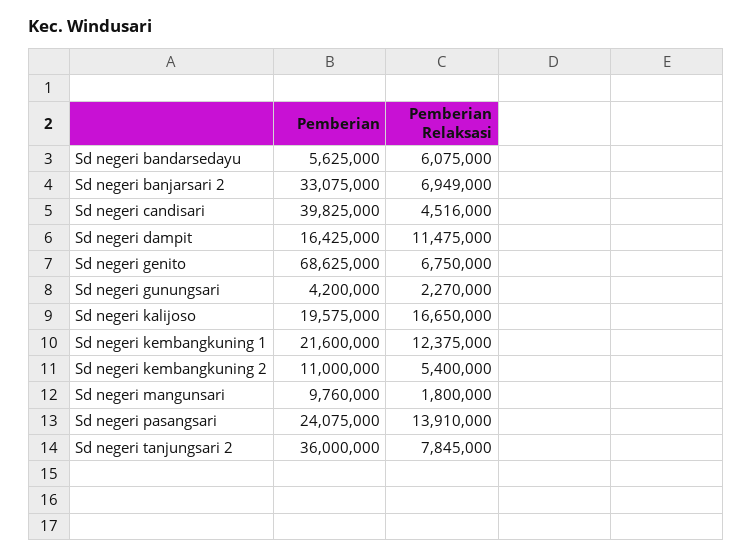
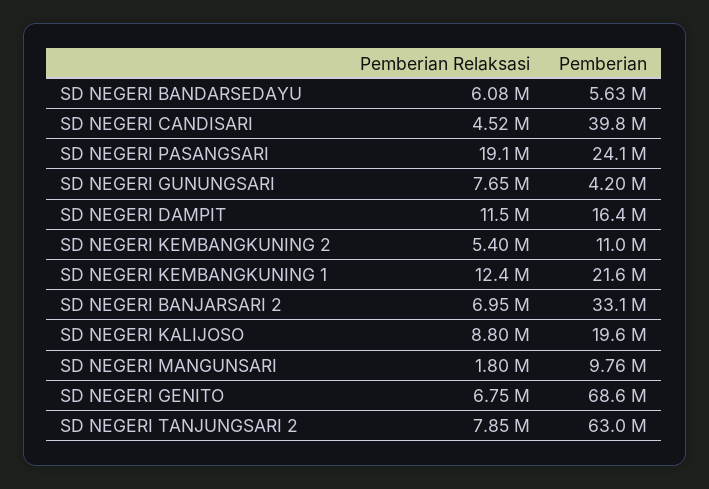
  {
    "Pemberian": {
      "Sd negeri bandarsedayu": 5625000,
      "Sd negeri banjarsari 2": 33075000,
      "Sd negeri candisari": 39825000,
      "Sd negeri dampit": 16425000,
      "Sd negeri genito": 68625000,
      "Sd negeri gunungsari": 4200000,
      "Sd negeri kalijoso": 19575000,
      "Sd negeri kembangkuning 1": 21600000,
      "Sd negeri kembangkuning 2": 11000000,
      "Sd negeri mangunsari": 9760000,
      "Sd negeri pasangsari": 24075000,
-     "Sd negeri tanjungsari 2": 36000000
+     "Sd negeri tanjungsari 2": 63000000
    },
    "Pemberian Relaksasi": {
      "Sd negeri bandarsedayu": 6075000,
      "Sd negeri banjarsari 2": 6949000,
      "Sd negeri candisari": 4516000,
      "Sd negeri dampit": 11475000,
      "Sd negeri genito": 6750000,
-     "Sd negeri gunungsari": 2270000,
+     "Sd negeri gunungsari": 7650000,
-     "Sd negeri kalijoso": 16650000,
+     "Sd negeri kalijoso": 8800000,
      "Sd negeri kembangkuning 1": 12375000,
      "Sd negeri kembangkuning 2": 5400000,
      "Sd negeri mangunsari": 1800000,
-     "Sd negeri pasangsari": 13910000,
+     "Sd negeri pasangsari": 19100000,
      "Sd negeri tanjungsari 2": 7845000
    }
  }

